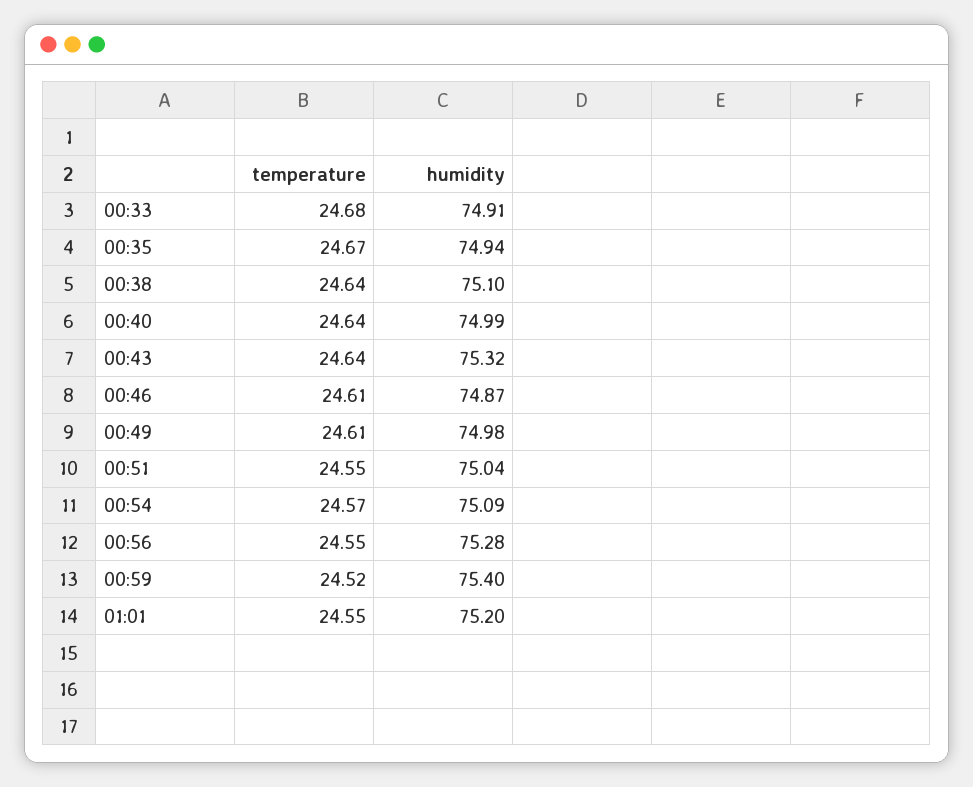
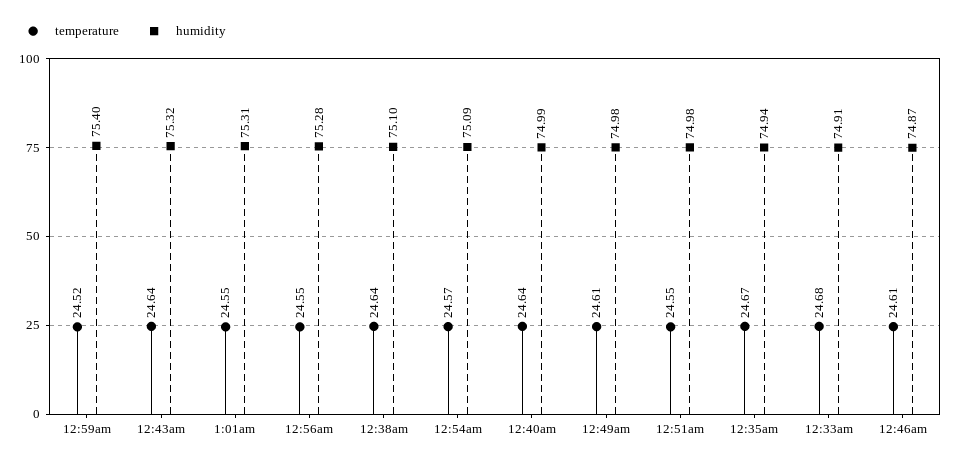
  {
    "temperature": {
      "00:33": 24.68,
      "00:35": 24.67,
      "00:38": 24.64,
      "00:40": 24.64,
      "00:43": 24.64,
      "00:46": 24.61,
      "00:49": 24.61,
      "00:51": 24.55,
      "00:54": 24.57,
      "00:56": 24.55,
      "00:59": 24.52,
      "01:01": 24.55
    },
    "humidity": {
      "00:33": 74.91,
      "00:35": 74.94,
      "00:38": 75.1,
      "00:40": 74.99,
      "00:43": 75.32,
      "00:46": 74.87,
      "00:49": 74.98,
-     "00:51": 75.04,
+     "00:51": 74.98,
      "00:54": 75.09,
      "00:56": 75.28,
      "00:59": 75.4,
-     "01:01": 75.2
+     "01:01": 75.31
    }
  }

